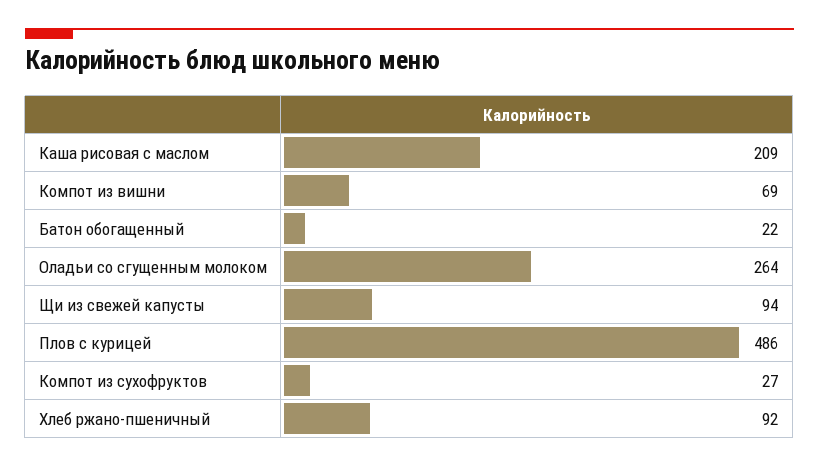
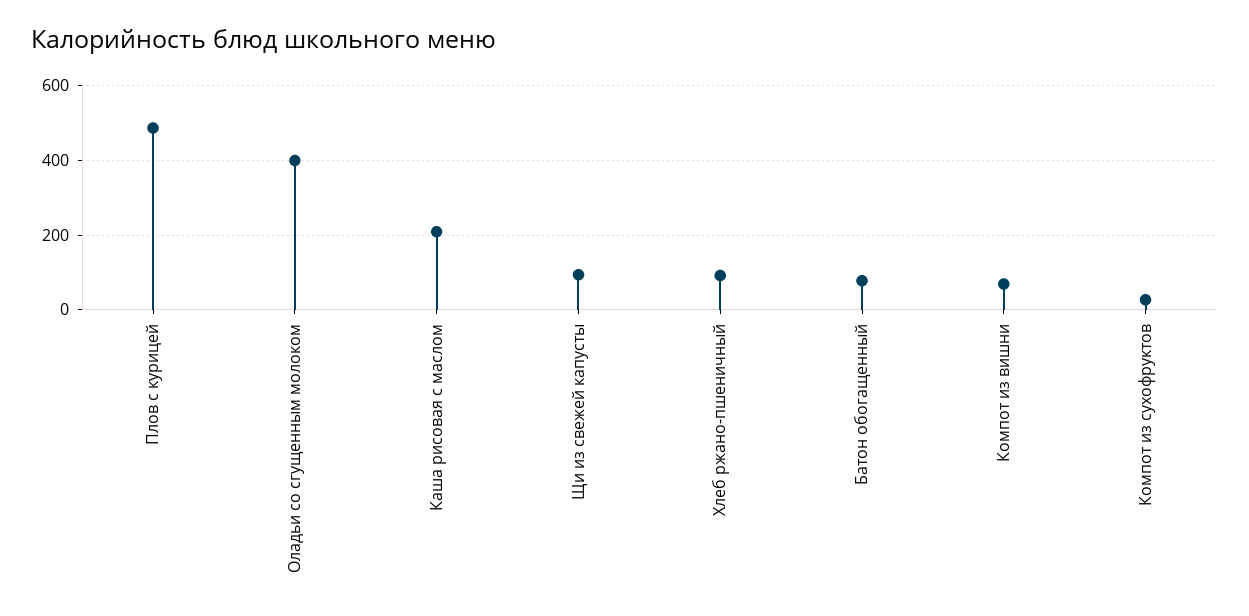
  {
    "Каша рисовая с маслом": 209,
    "Компот из вишни": 69,
-   "Батон обогащенный": 22,
+   "Батон обогащенный": 80,
-   "Оладьи со сгущенным молоком": 264,
+   "Оладьи со сгущенным молоком": 400,
    "Щи из свежей капусты": 94,
    "Плов с курицей": 486,
    "Компот из сухофруктов": 27,
    "Хлеб ржано-пшеничный": 92
  }

